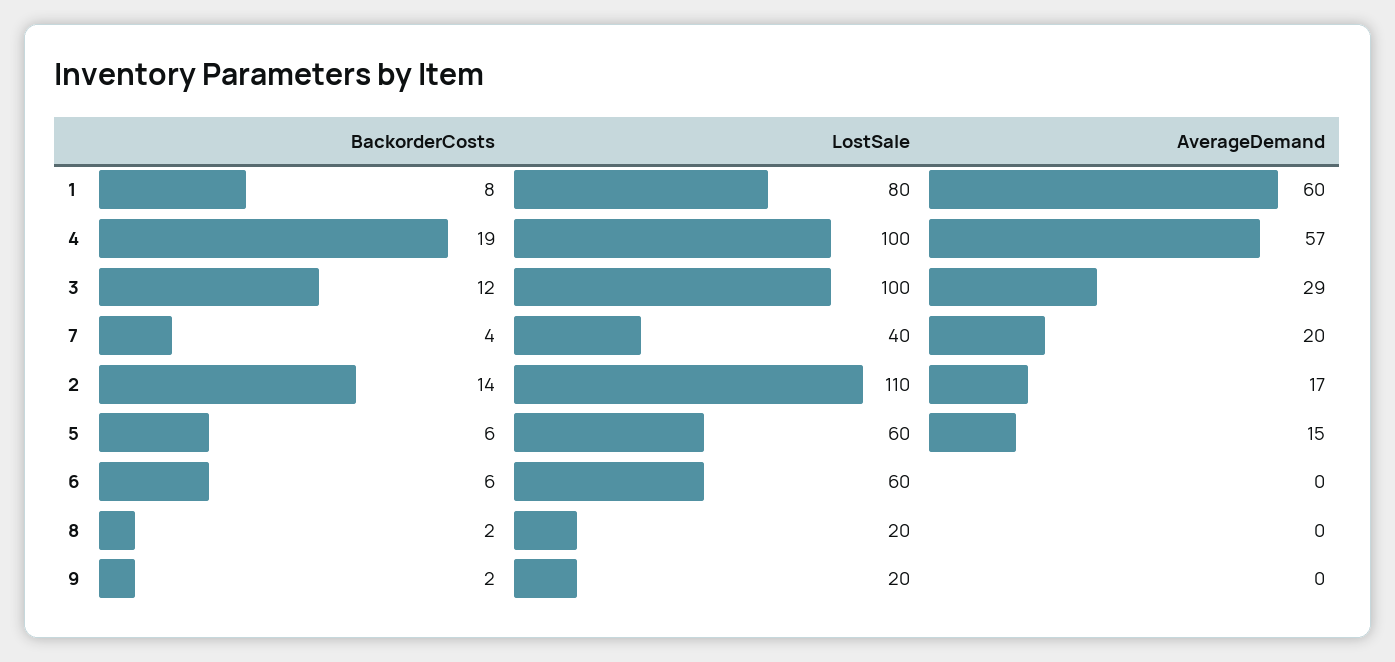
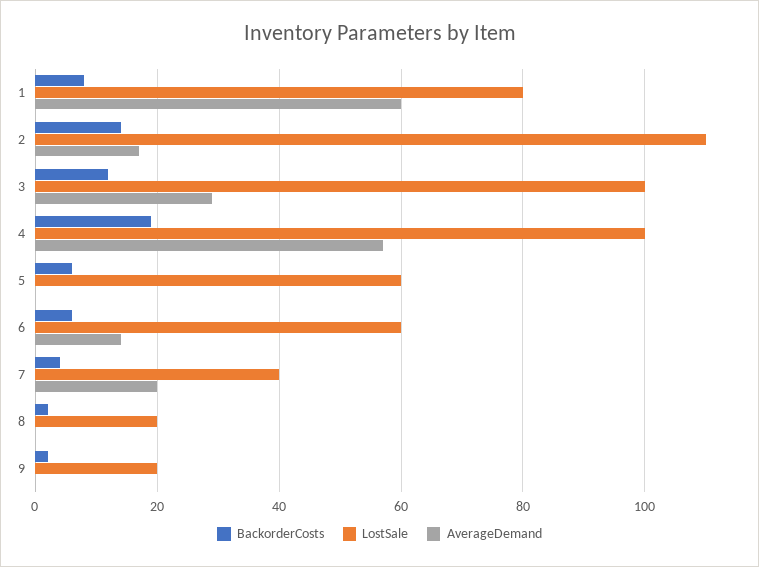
  {
    "BackorderCosts": {
      "1": 8,
      "4": 19,
      "3": 12,
      "7": 4,
      "2": 14,
      "5": 6,
      "6": 6,
      "8": 2,
      "9": 2
    },
    "LostSale": {
      "1": 80,
      "4": 100,
      "3": 100,
      "7": 40,
      "2": 110,
      "5": 60,
      "6": 60,
      "8": 20,
      "9": 20
    },
    "AverageDemand": {
      "1": 60,
      "4": 57,
      "3": 29,
      "7": 20,
      "2": 17,
-     "5": 15,
+     "5": 0,
-     "6": 0,
+     "6": 15,
      "8": 0,
      "9": 0
    }
  }

